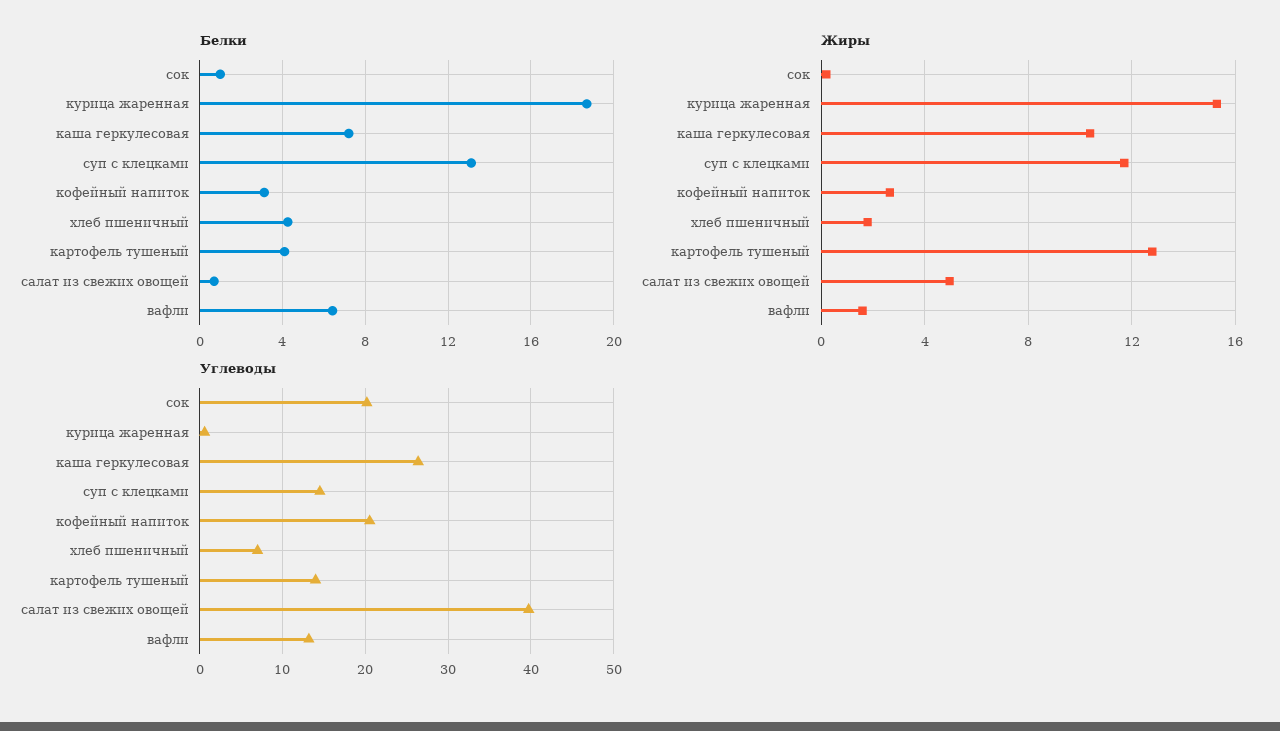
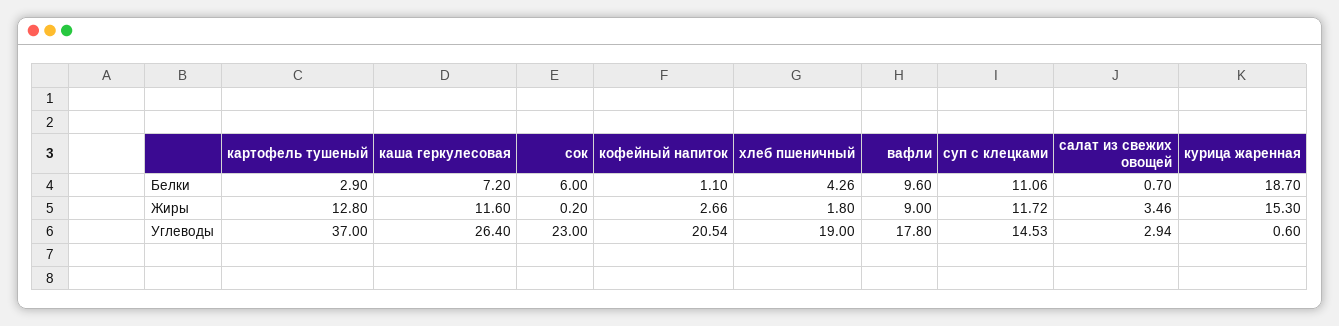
  {
    "Белки": {
-     "сок": 1,
+     "сок": 6,
      "курица жаренная": 18.7,
      "каша геркулесовая": 7.2,
-     "суп с клецками": 13,
+     "суп с клецками": 11.06,
-     "кофейный напиток": 3,
+     "кофейный напиток": 1.1,
      "хлеб пшеничный": 4.26,
-     "картофель тушеный": 4,
+     "картофель тушеный": 2.9,
      "салат из свежих овощей": 0.7,
-     "вафли": 6.5
+     "вафли": 9.6
    },
    "Жиры": {
      "сок": 0.2,
      "курица жаренная": 15.3,
-     "каша геркулесовая": 10.5,
+     "каша геркулесовая": 11.6,
      "суп с клецками": 11.72,
      "кофейный напиток": 2.66,
      "хлеб пшеничный": 1.8,
      "картофель тушеный": 12.8,
-     "салат из свежих овощей": 5,
+     "салат из свежих овощей": 3.46,
-     "вафли": 1.5
+     "вафли": 9
    },
    "Углеводы": {
-     "сок": 20,
+     "сок": 23,
      "курица жаренная": 0.6,
      "каша геркулесовая": 26.4,
      "суп с клецками": 14.53,
      "кофейный напиток": 20.54,
-     "хлеб пшеничный": 7,
+     "хлеб пшеничный": 19,
-     "картофель тушеный": 14,
+     "картофель тушеный": 37,
-     "салат из свежих овощей": 40,
+     "салат из свежих овощей": 2.94,
-     "вафли": 13
+     "вафли": 17.8
    }
  }

